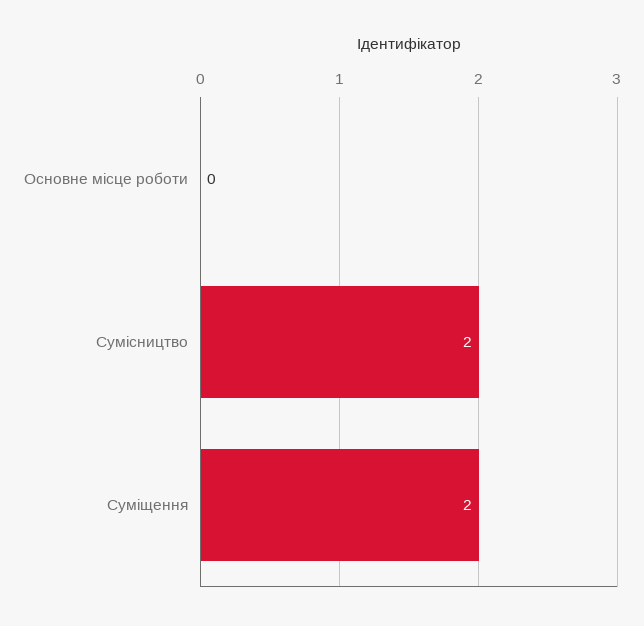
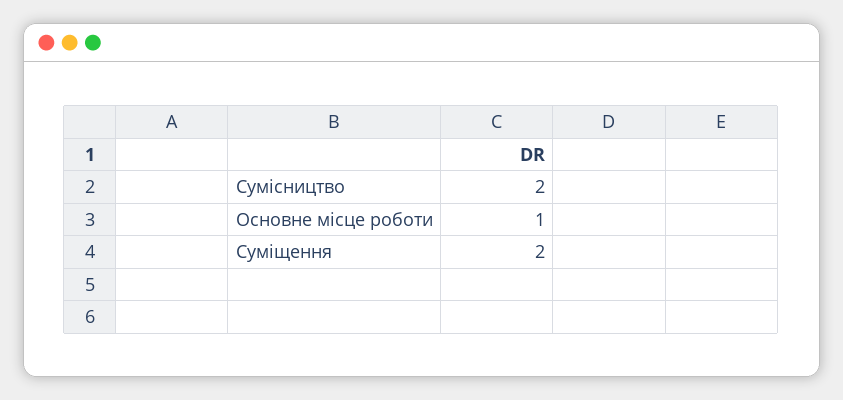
  {
-   "Основне місце роботи": 0,
+   "Основне місце роботи": 1,
    "Сумісництво": 2,
    "Суміщення": 2
  }

